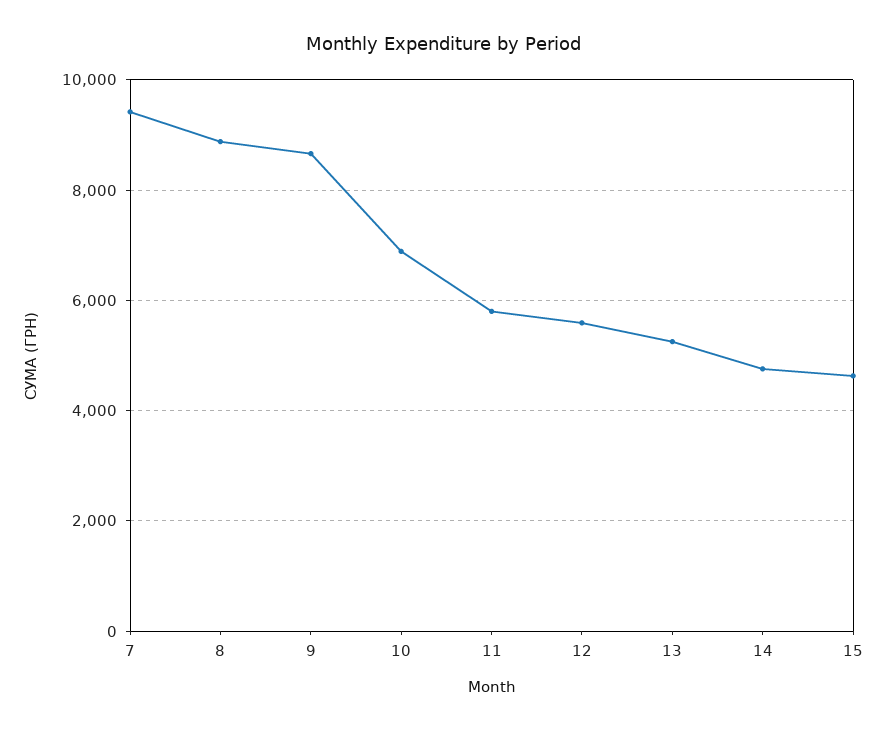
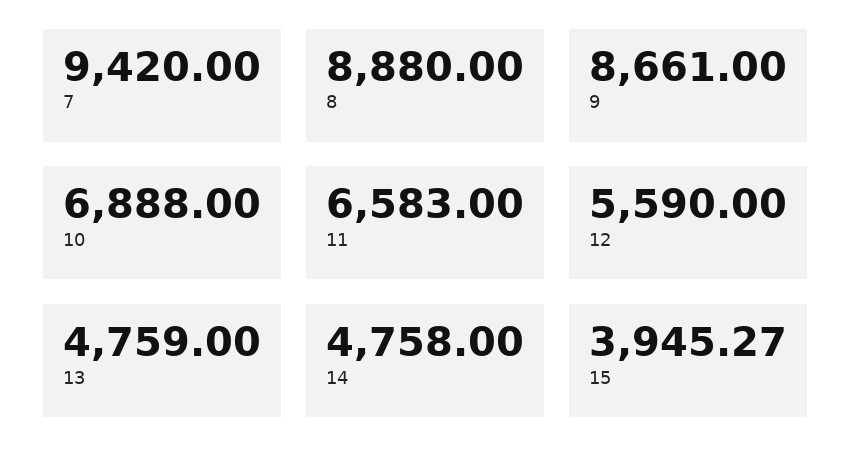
  {
    "7": 9420,
    "8": 8880,
    "9": 8661,
    "10": 6888,
-   "11": 5800,
+   "11": 6583,
    "12": 5590,
-   "13": 5200,
+   "13": 4759,
    "14": 4758,
-   "15": 4600
+   "15": 3945.27
  }

